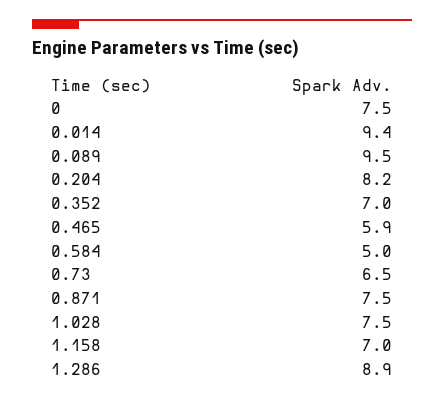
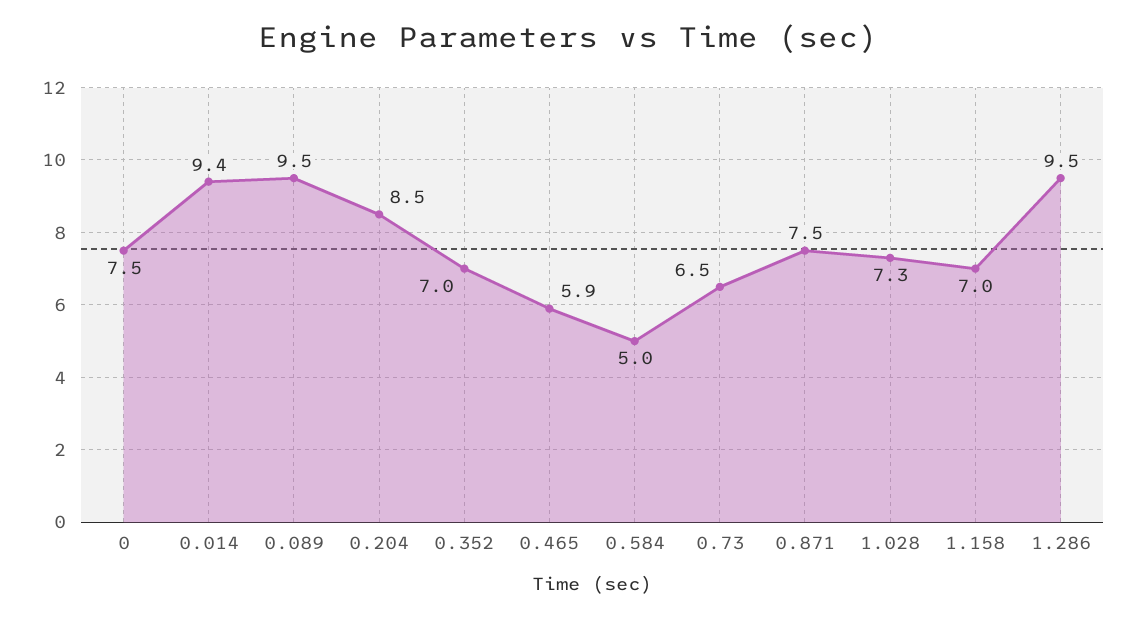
  {
    "0": 7.5,
    "0.014": 9.4,
    "0.089": 9.5,
-   "0.204": 8.2,
+   "0.204": 8.5,
    "0.352": 7,
    "0.465": 5.9,
    "0.584": 5,
    "0.73": 6.5,
    "0.871": 7.5,
-   "1.028": 7.5,
+   "1.028": 7.3,
    "1.158": 7,
-   "1.286": 8.9
+   "1.286": 9.5
  }

